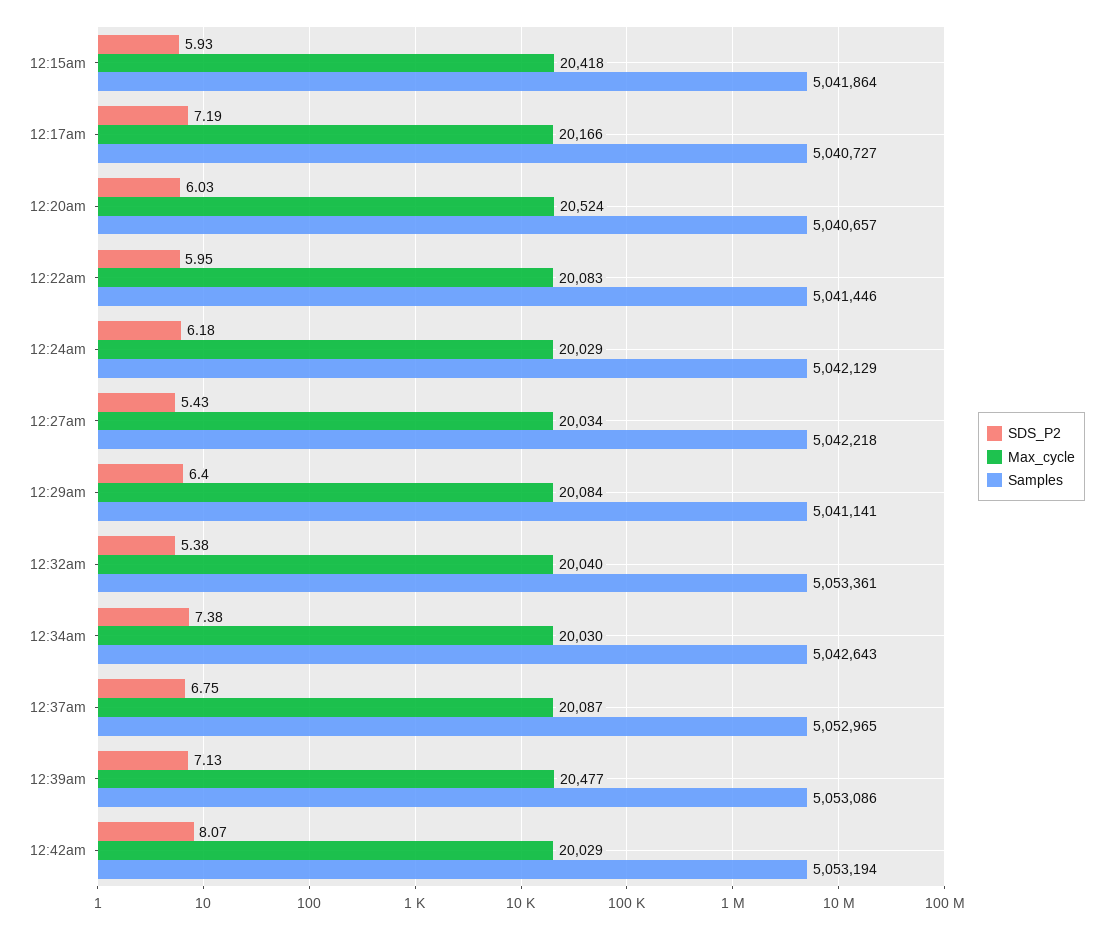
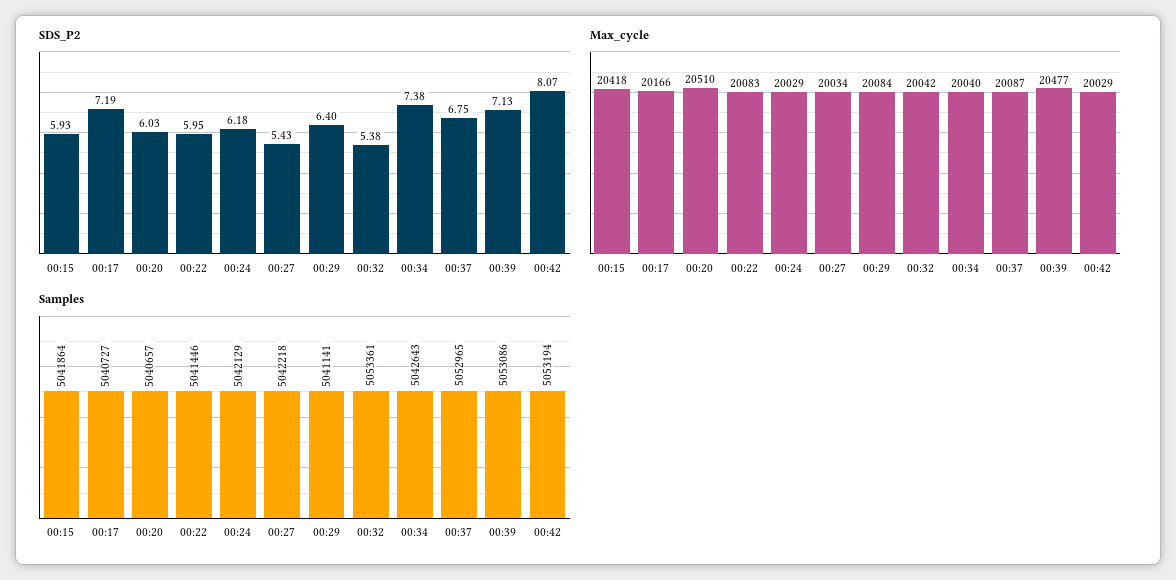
  {
    "SDS_P2": {
      "12:15am": 5.93,
      "12:17am": 7.19,
      "12:20am": 6.03,
      "12:22am": 5.95,
      "12:24am": 6.18,
      "12:27am": 5.43,
      "12:29am": 6.4,
      "12:32am": 5.38,
      "12:34am": 7.38,
      "12:37am": 6.75,
      "12:39am": 7.13,
      "12:42am": 8.07
    },
    "Max_cycle": {
      "12:15am": 20418,
      "12:17am": 20166,
-     "12:20am": 20524,
+     "12:20am": 20510,
      "12:22am": 20083,
      "12:24am": 20029,
      "12:27am": 20034,
      "12:29am": 20084,
-     "12:32am": 20040,
+     "12:32am": 20042,
-     "12:34am": 20030,
+     "12:34am": 20040,
      "12:37am": 20087,
      "12:39am": 20477,
      "12:42am": 20029
    },
    "Samples": {
      "12:15am": 5041864,
      "12:17am": 5040727,
      "12:20am": 5040657,
      "12:22am": 5041446,
      "12:24am": 5042129,
      "12:27am": 5042218,
      "12:29am": 5041141,
      "12:32am": 5053361,
      "12:34am": 5042643,
      "12:37am": 5052965,
      "12:39am": 5053086,
      "12:42am": 5053194
    }
  }

